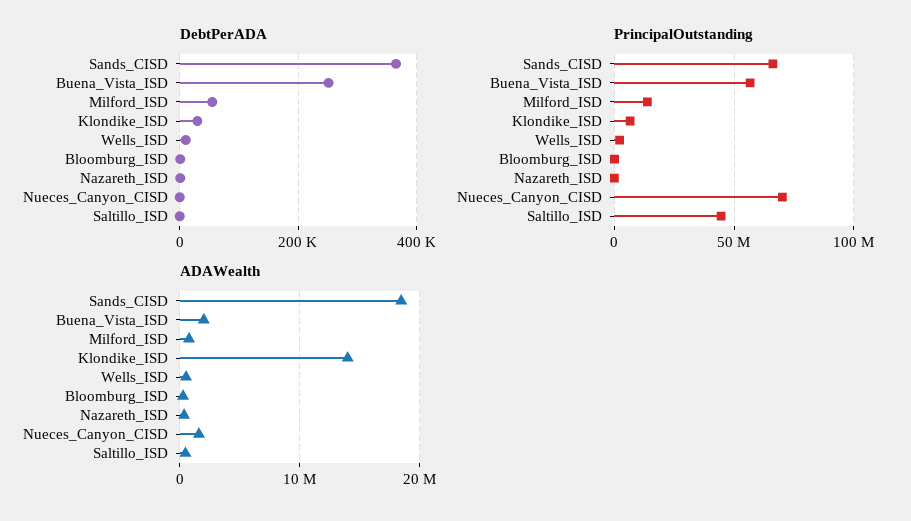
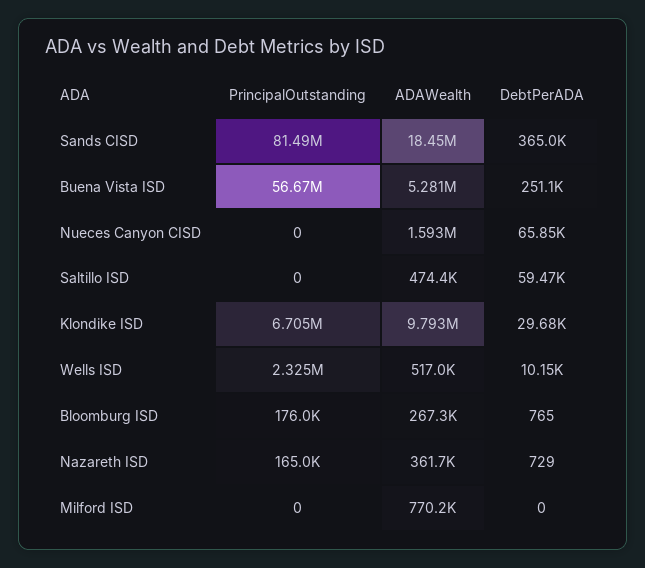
  {
    "DebtPerADA": {
      "Sands_CISD": 365000,
      "Buena_Vista_ISD": 251100,
-     "Milford_ISD": 60000,
+     "Milford_ISD": 0,
      "Klondike_ISD": 29680,
      "Wells_ISD": 10150,
      "Bloomburg_ISD": 765,
      "Nazareth_ISD": 729,
-     "Nueces_Canyon_CISD": 0,
+     "Nueces_Canyon_CISD": 65850,
-     "Saltillo_ISD": 0
+     "Saltillo_ISD": 59470
    },
    "PrincipalOutstanding": {
-     "Sands_CISD": 65000000,
+     "Sands_CISD": 81490000,
      "Buena_Vista_ISD": 56670000,
-     "Milford_ISD": 15000000,
+     "Milford_ISD": 0,
      "Klondike_ISD": 6705000,
      "Wells_ISD": 2325000,
      "Bloomburg_ISD": 176000,
      "Nazareth_ISD": 165000,
-     "Nueces_Canyon_CISD": 70000000,
+     "Nueces_Canyon_CISD": 0,
-     "Saltillo_ISD": 45000000
+     "Saltillo_ISD": 0
    },
    "ADAWealth": {
      "Sands_CISD": 18450000,
-     "Buena_Vista_ISD": 2000000,
+     "Buena_Vista_ISD": 5281000,
      "Milford_ISD": 770200,
-     "Klondike_ISD": 14000000,
+     "Klondike_ISD": 9793000,
      "Wells_ISD": 517000,
      "Bloomburg_ISD": 267300,
      "Nazareth_ISD": 361700,
      "Nueces_Canyon_CISD": 1593000,
      "Saltillo_ISD": 474400
    }
  }

